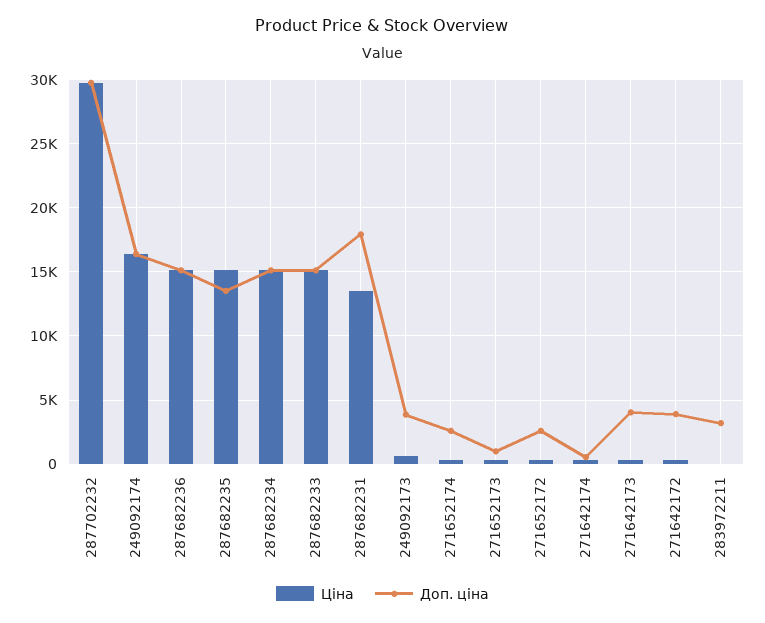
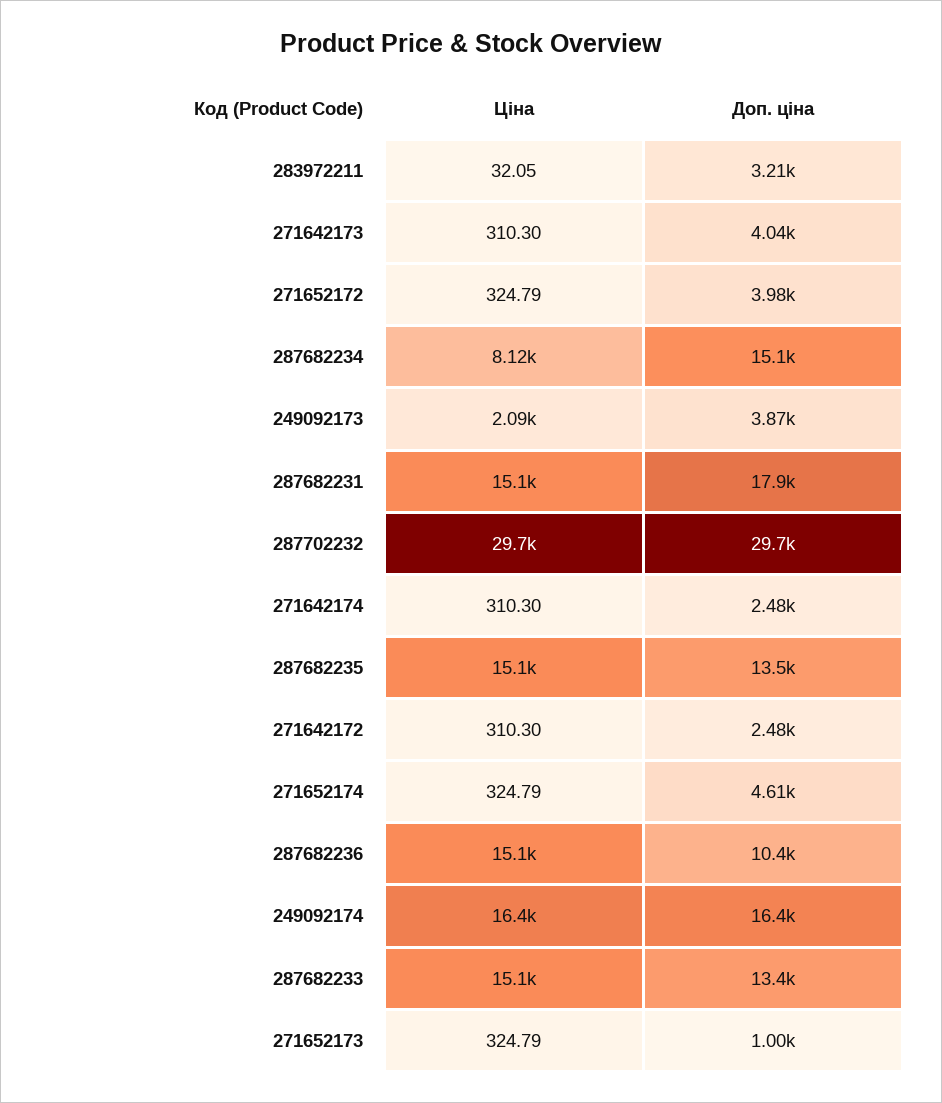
  {
    "Ціна": {
      "287702232": 29700,
      "249092174": 16400,
      "287682236": 15100,
      "287682235": 15100,
-     "287682234": 15000,
+     "287682234": 8120,
      "287682233": 15100,
-     "287682231": 13500,
+     "287682231": 15100,
-     "249092173": 500,
+     "249092173": 2090,
      "271652174": 324.79,
      "271652173": 324.79,
      "271652172": 324.79,
      "271642174": 310.3,
      "271642173": 310.3,
      "271642172": 310.3,
      "283972211": 32.05
    },
    "Доп. ціна": {
      "287702232": 29700,
      "249092174": 16400,
-     "287682236": 15000,
+     "287682236": 10400,
      "287682235": 13500,
      "287682234": 15100,
-     "287682233": 15000,
+     "287682233": 13400,
      "287682231": 17900,
      "249092173": 3870,
-     "271652174": 2500,
+     "271652174": 4610,
      "271652173": 1000,
-     "271652172": 2500,
+     "271652172": 3980,
-     "271642174": 500,
+     "271642174": 2480,
      "271642173": 4040,
-     "271642172": 4000,
+     "271642172": 2480,
      "283972211": 3210
    }
  }

